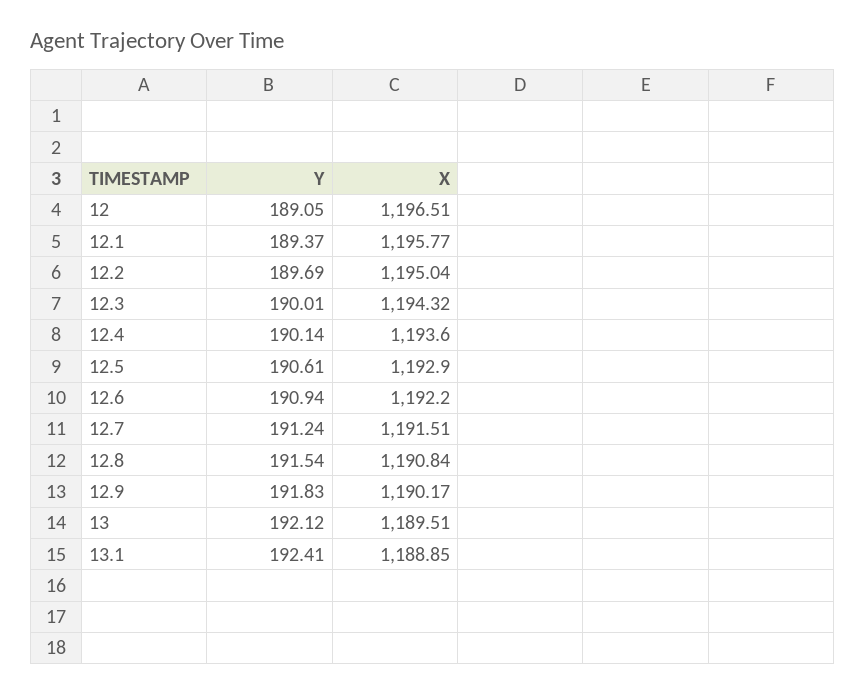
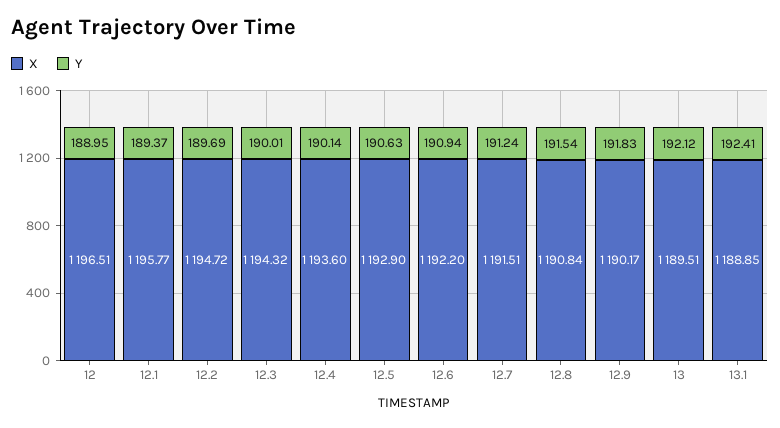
  {
    "Y": {
-     "12": 189.05,
+     "12": 188.95,
      "12.1": 189.37,
      "12.2": 189.69,
      "12.3": 190.01,
      "12.4": 190.14,
-     "12.5": 190.61,
+     "12.5": 190.63,
      "12.6": 190.94,
      "12.7": 191.24,
      "12.8": 191.54,
      "12.9": 191.83,
      "13": 192.12,
      "13.1": 192.41
    },
    "X": {
      "12": 1196.51,
      "12.1": 1195.77,
-     "12.2": 1195.04,
+     "12.2": 1194.72,
      "12.3": 1194.32,
      "12.4": 1193.6,
      "12.5": 1192.9,
      "12.6": 1192.2,
      "12.7": 1191.51,
      "12.8": 1190.84,
      "12.9": 1190.17,
      "13": 1189.51,
      "13.1": 1188.85
    }
  }

